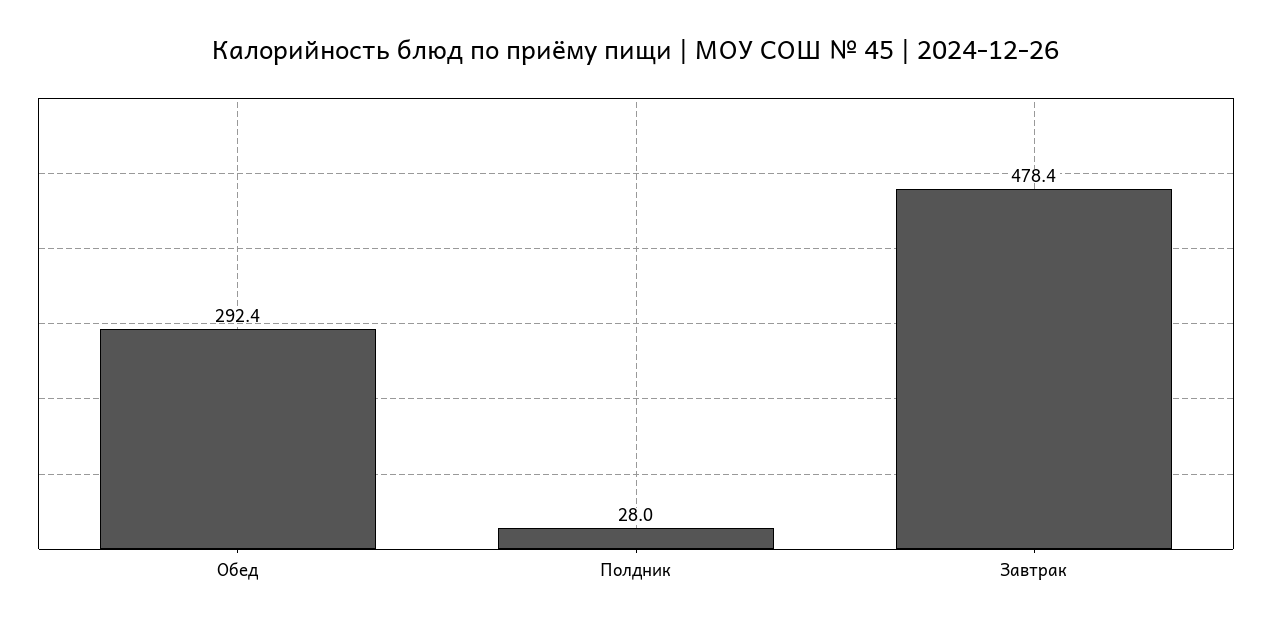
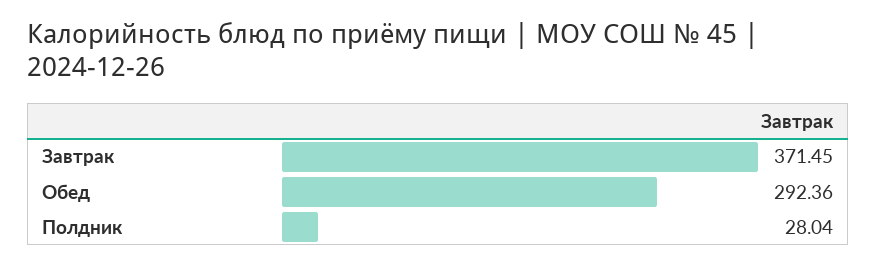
  {
    "Обед": 292.36,
    "Полдник": 28.04,
-   "Завтрак": 478.4
+   "Завтрак": 371.45
  }

